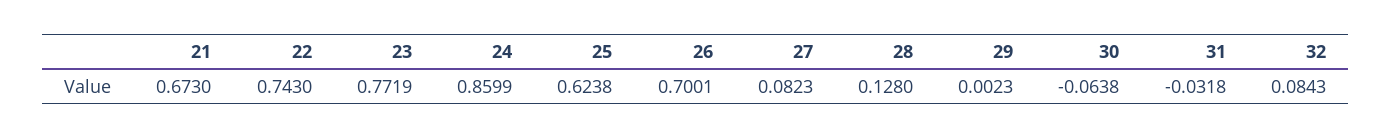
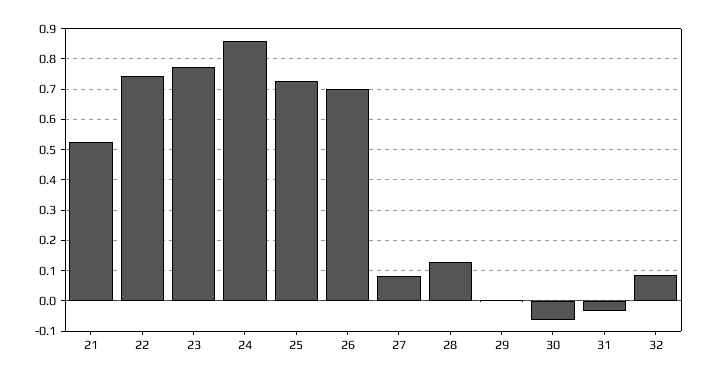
  {
-   "21": 0.673,
+   "21": 0.52,
    "22": 0.743,
    "23": 0.7719,
    "24": 0.8599,
-   "25": 0.6238,
+   "25": 0.72,
    "26": 0.7001,
    "27": 0.0823,
    "28": 0.128,
    "29": 0.0023,
    "30": -0.0638,
    "31": -0.0318,
    "32": 0.0843
  }

